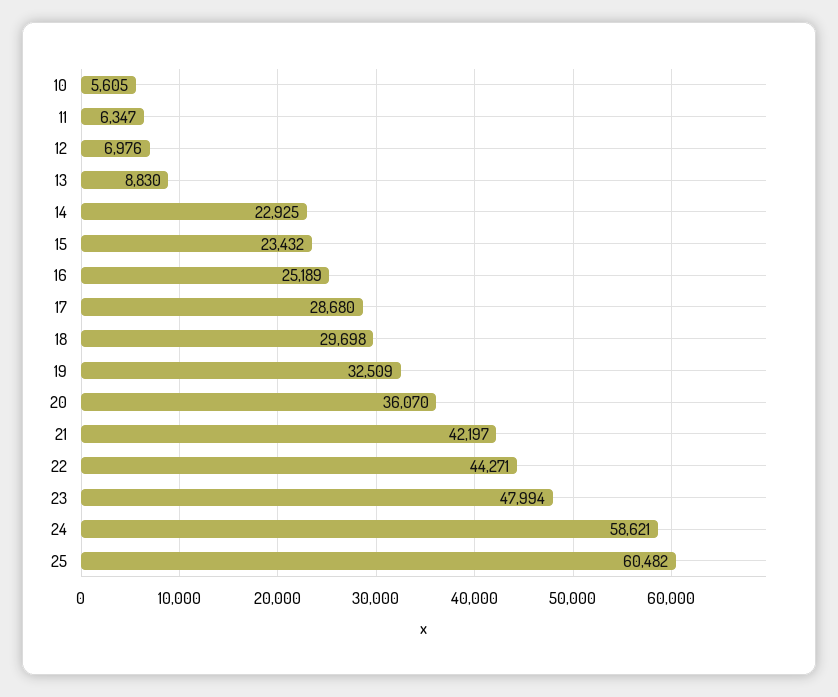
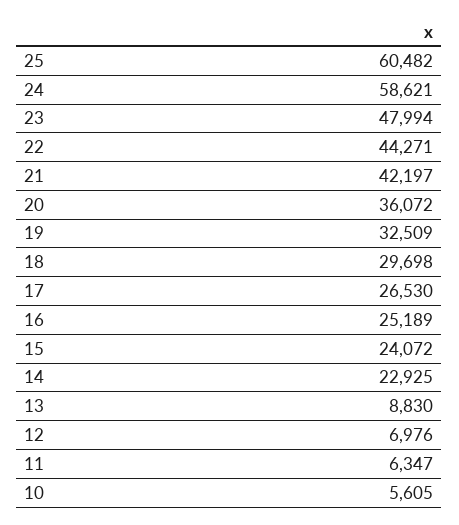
  {
    "10": 5605,
    "11": 6347,
    "12": 6976,
    "13": 8830,
    "14": 22925,
-   "15": 23432,
+   "15": 24072,
    "16": 25189,
-   "17": 28680,
+   "17": 26530,
    "18": 29698,
    "19": 32509,
-   "20": 36070,
+   "20": 36072,
    "21": 42197,
    "22": 44271,
    "23": 47994,
    "24": 58621,
    "25": 60482
  }

